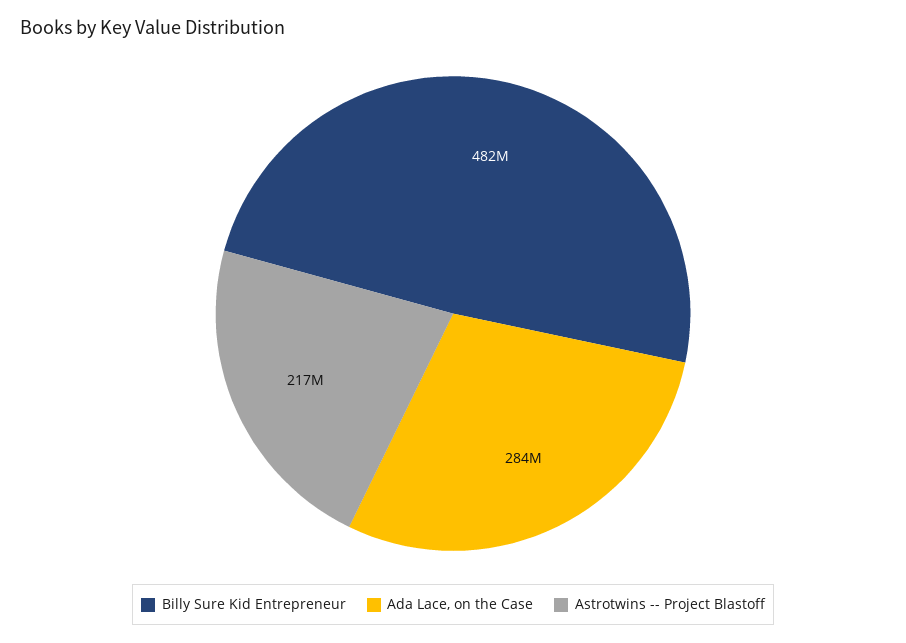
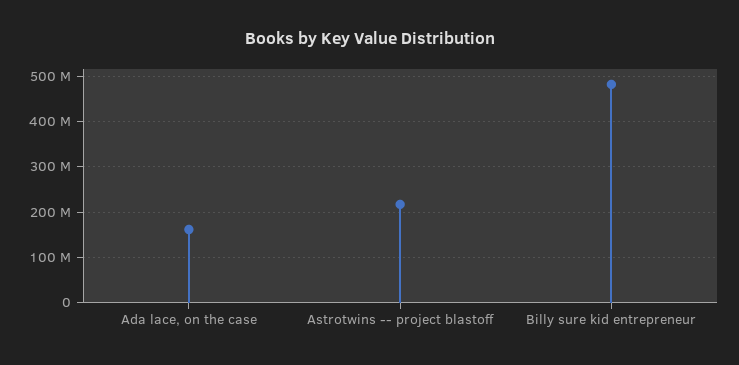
  {
    "Billy Sure Kid Entrepreneur": 482000000,
-   "Ada Lace, on the Case": 284000000,
+   "Ada Lace, on the Case": 160000000,
    "Astrotwins -- Project Blastoff": 217000000
  }

